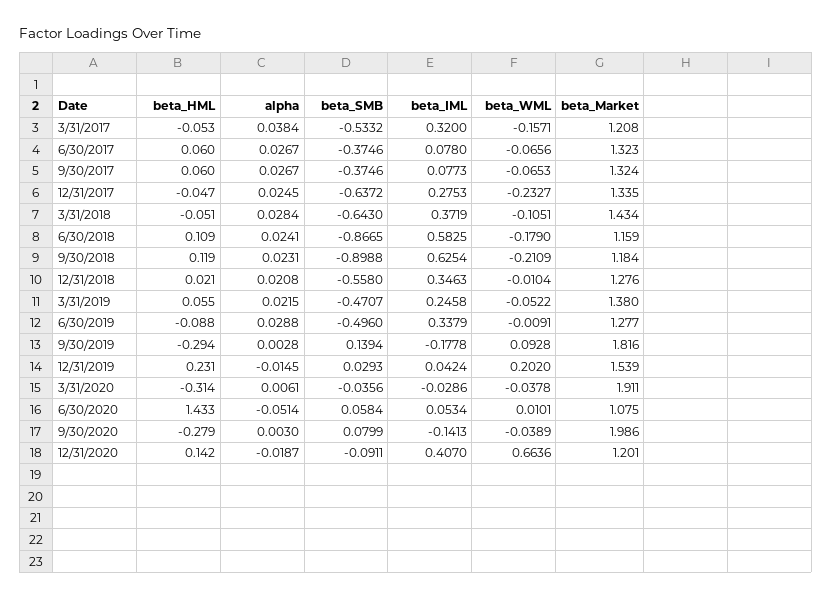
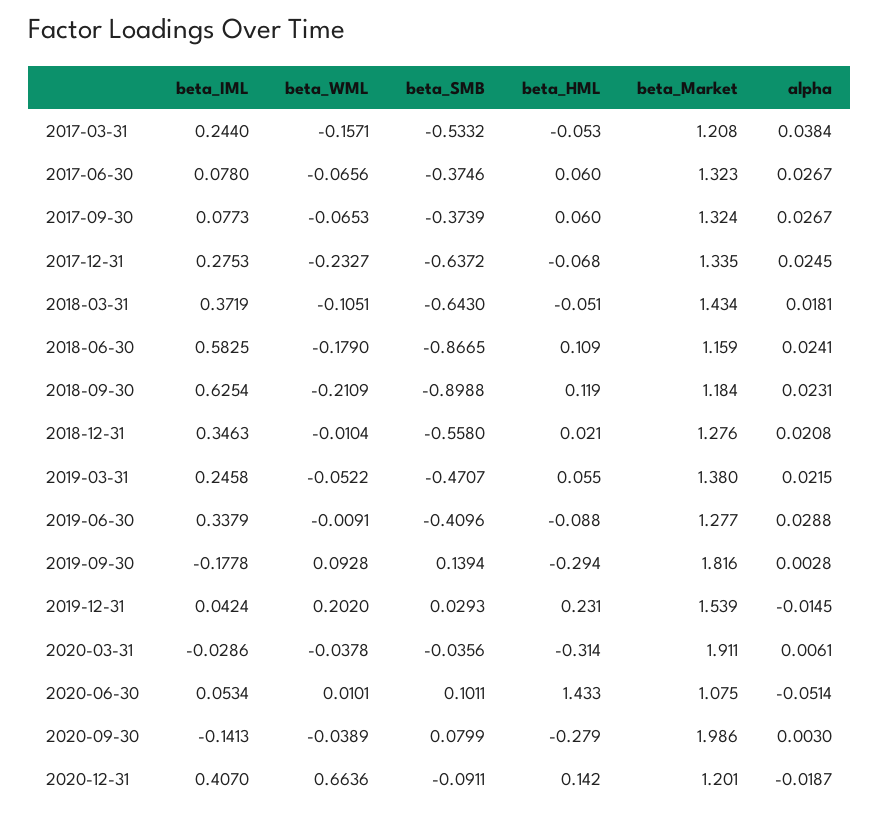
  {
    "beta_HML": {
      "3/31/2017": -0.053,
      "6/30/2017": 0.06,
      "9/30/2017": 0.06,
-     "12/31/2017": -0.047,
+     "12/31/2017": -0.068,
      "3/31/2018": -0.051,
      "6/30/2018": 0.109,
      "9/30/2018": 0.119,
      "12/31/2018": 0.021,
      "3/31/2019": 0.055,
      "6/30/2019": -0.088,
      "9/30/2019": -0.294,
      "12/31/2019": 0.231,
      "3/31/2020": -0.314,
      "6/30/2020": 1.433,
      "9/30/2020": -0.279,
      "12/31/2020": 0.142
    },
    "alpha": {
      "3/31/2017": 0.0384,
      "6/30/2017": 0.0267,
      "9/30/2017": 0.0267,
      "12/31/2017": 0.0245,
-     "3/31/2018": 0.0284,
+     "3/31/2018": 0.0181,
      "6/30/2018": 0.0241,
      "9/30/2018": 0.0231,
      "12/31/2018": 0.0208,
      "3/31/2019": 0.0215,
      "6/30/2019": 0.0288,
      "9/30/2019": 0.0028,
      "12/31/2019": -0.0145,
      "3/31/2020": 0.0061,
      "6/30/2020": -0.0514,
      "9/30/2020": 0.003,
      "12/31/2020": -0.0187
    },
    "beta_SMB": {
      "3/31/2017": -0.5332,
      "6/30/2017": -0.3746,
-     "9/30/2017": -0.3746,
+     "9/30/2017": -0.3739,
      "12/31/2017": -0.6372,
      "3/31/2018": -0.643,
      "6/30/2018": -0.8665,
      "9/30/2018": -0.8988,
      "12/31/2018": -0.558,
      "3/31/2019": -0.4707,
-     "6/30/2019": -0.496,
+     "6/30/2019": -0.4096,
      "9/30/2019": 0.1394,
      "12/31/2019": 0.0293,
      "3/31/2020": -0.0356,
-     "6/30/2020": 0.0584,
+     "6/30/2020": 0.1011,
      "9/30/2020": 0.0799,
      "12/31/2020": -0.0911
    },
    "beta_IML": {
-     "3/31/2017": 0.32,
+     "3/31/2017": 0.244,
      "6/30/2017": 0.078,
      "9/30/2017": 0.0773,
      "12/31/2017": 0.2753,
      "3/31/2018": 0.3719,
      "6/30/2018": 0.5825,
      "9/30/2018": 0.6254,
      "12/31/2018": 0.3463,
      "3/31/2019": 0.2458,
      "6/30/2019": 0.3379,
      "9/30/2019": -0.1778,
      "12/31/2019": 0.0424,
      "3/31/2020": -0.0286,
      "6/30/2020": 0.0534,
      "9/30/2020": -0.1413,
      "12/31/2020": 0.407
    },
    "beta_WML": {
      "3/31/2017": -0.1571,
      "6/30/2017": -0.0656,
      "9/30/2017": -0.0653,
      "12/31/2017": -0.2327,
      "3/31/2018": -0.1051,
      "6/30/2018": -0.179,
      "9/30/2018": -0.2109,
      "12/31/2018": -0.0104,
      "3/31/2019": -0.0522,
      "6/30/2019": -0.0091,
      "9/30/2019": 0.0928,
      "12/31/2019": 0.202,
      "3/31/2020": -0.0378,
      "6/30/2020": 0.0101,
      "9/30/2020": -0.0389,
      "12/31/2020": 0.6636
    },
    "beta_Market": {
      "3/31/2017": 1.208,
      "6/30/2017": 1.323,
      "9/30/2017": 1.324,
      "12/31/2017": 1.335,
      "3/31/2018": 1.434,
      "6/30/2018": 1.159,
      "9/30/2018": 1.184,
      "12/31/2018": 1.276,
      "3/31/2019": 1.38,
      "6/30/2019": 1.277,
      "9/30/2019": 1.816,
      "12/31/2019": 1.539,
      "3/31/2020": 1.911,
      "6/30/2020": 1.075,
      "9/30/2020": 1.986,
      "12/31/2020": 1.201
    }
  }

